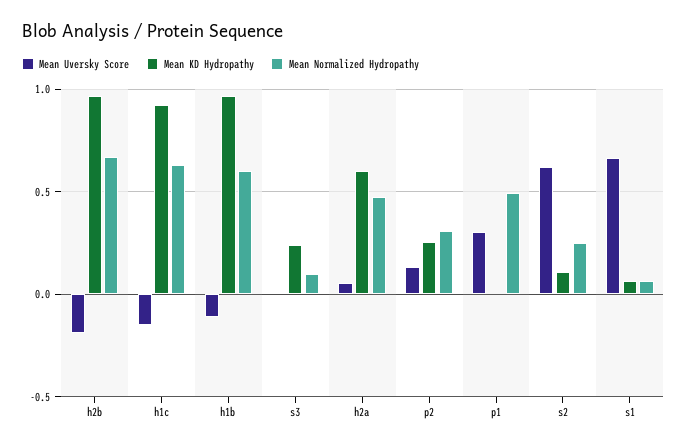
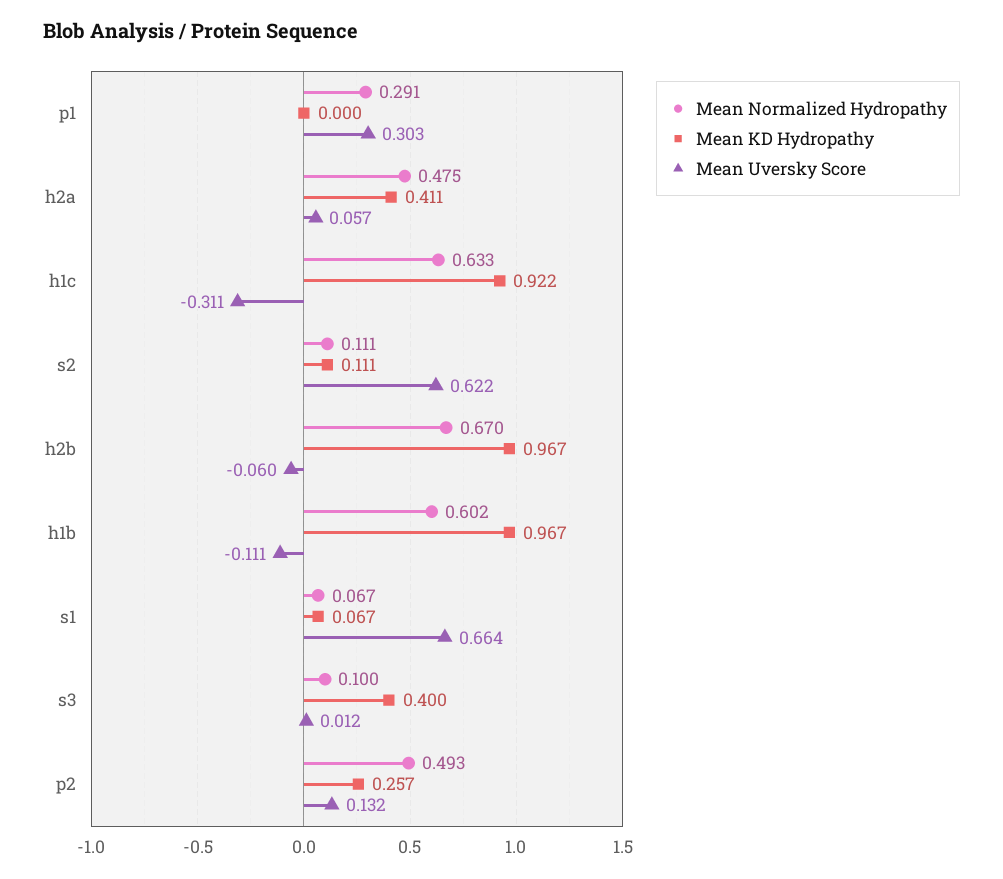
  {
    "Mean Uversky Score": {
-     "h2b": -0.2,
+     "h2b": -0.06,
-     "h1c": -0.15,
+     "h1c": -0.311,
      "h1b": -0.111,
      "s3": 0.012,
      "h2a": 0.057,
      "p2": 0.132,
      "p1": 0.303,
      "s2": 0.622,
      "s1": 0.664
    },
    "Mean KD Hydropathy": {
      "h2b": 0.967,
      "h1c": 0.922,
      "h1b": 0.967,
-     "s3": 0.25,
+     "s3": 0.4,
-     "h2a": 0.6,
+     "h2a": 0.411,
      "p2": 0.257,
      "p1": 0,
      "s2": 0.111,
      "s1": 0.067
    },
    "Mean Normalized Hydropathy": {
      "h2b": 0.67,
      "h1c": 0.633,
      "h1b": 0.602,
      "s3": 0.1,
      "h2a": 0.475,
-     "p2": 0.3,
+     "p2": 0.493,
-     "p1": 0.5,
+     "p1": 0.291,
-     "s2": 0.25,
+     "s2": 0.111,
      "s1": 0.067
    }
  }

